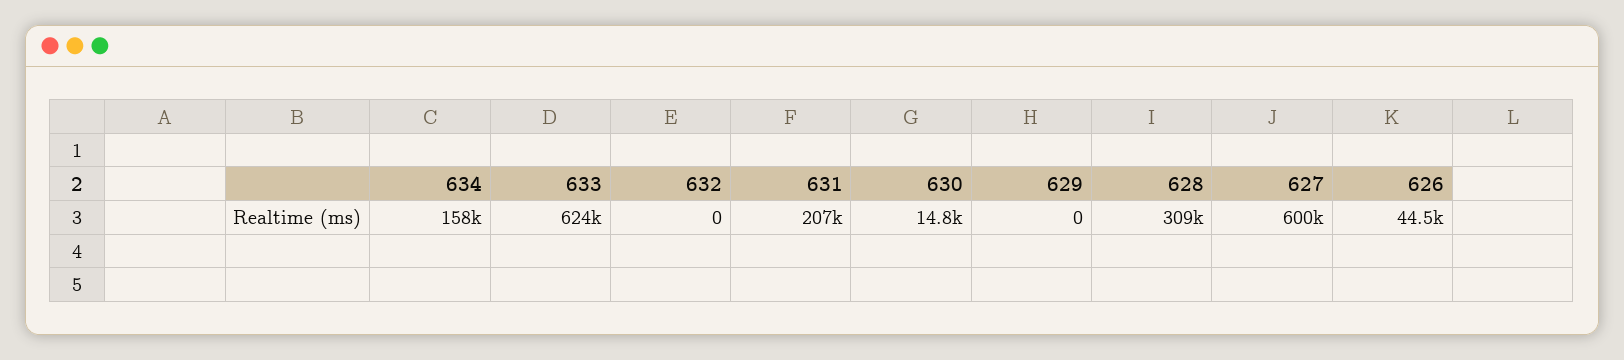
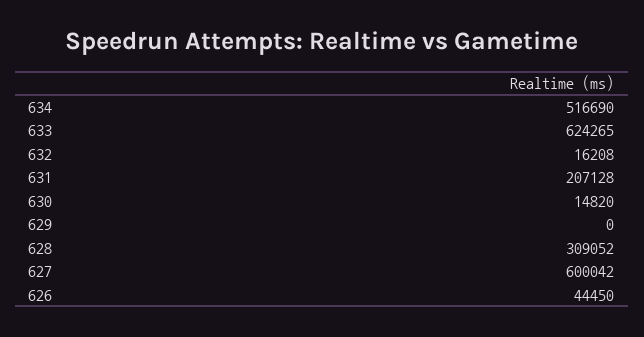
  {
-   "634": 158000,
+   "634": 516690,
    "633": 624265,
-   "632": 0,
+   "632": 16208,
    "631": 207128,
    "630": 14820,
    "629": 0,
    "628": 309052,
    "627": 600042,
    "626": 44450
  }

